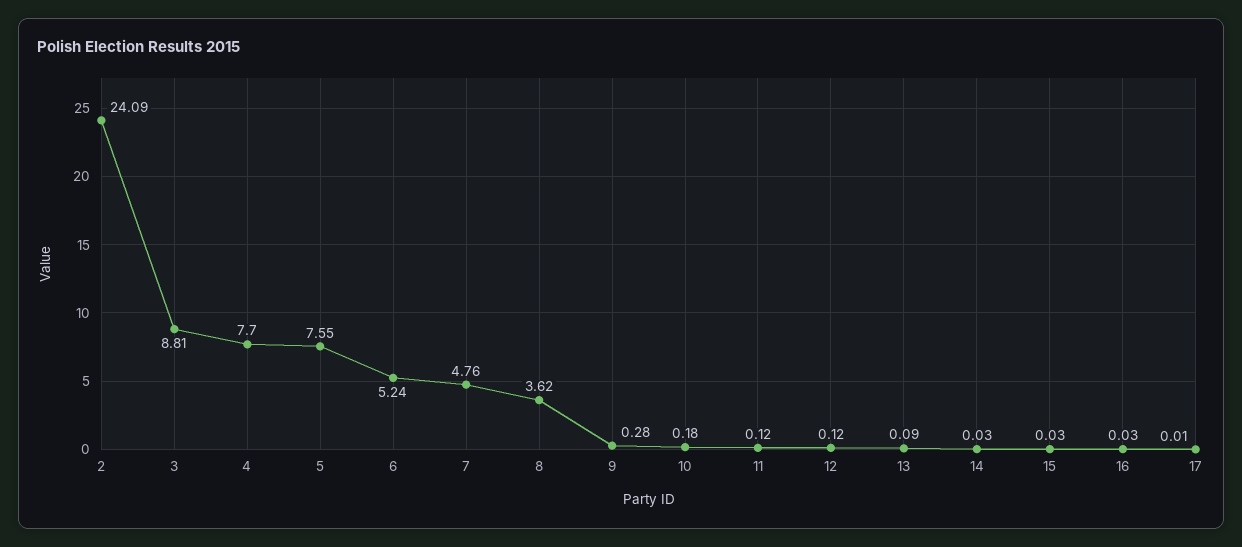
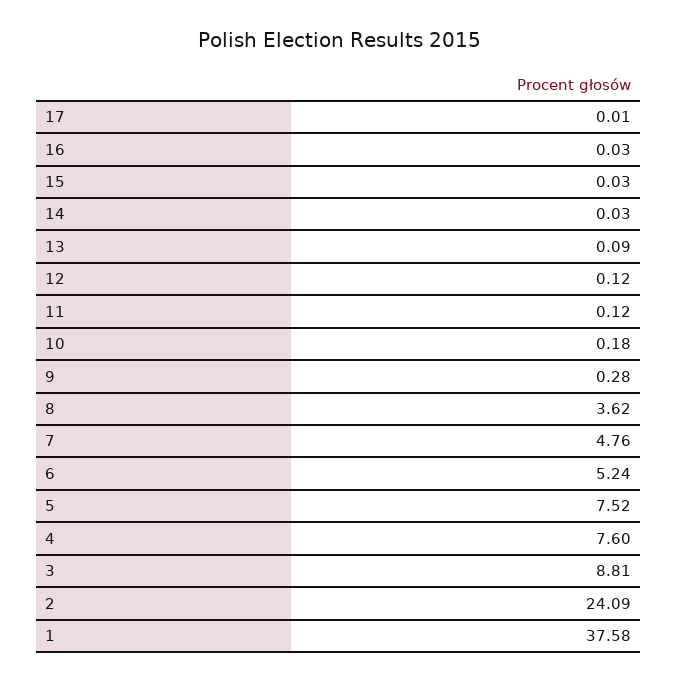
  {
    "2": 24.09,
    "3": 8.81,
-   "4": 7.7,
+   "4": 7.6,
-   "5": 7.55,
+   "5": 7.52,
    "6": 5.24,
    "7": 4.76,
    "8": 3.62,
    "9": 0.28,
    "10": 0.18,
    "11": 0.12,
    "12": 0.12,
    "13": 0.09,
    "14": 0.03,
    "15": 0.03,
    "16": 0.03,
-   "17": 0.01
+   "17": 0.01,
+   "1": 37.58
  }

